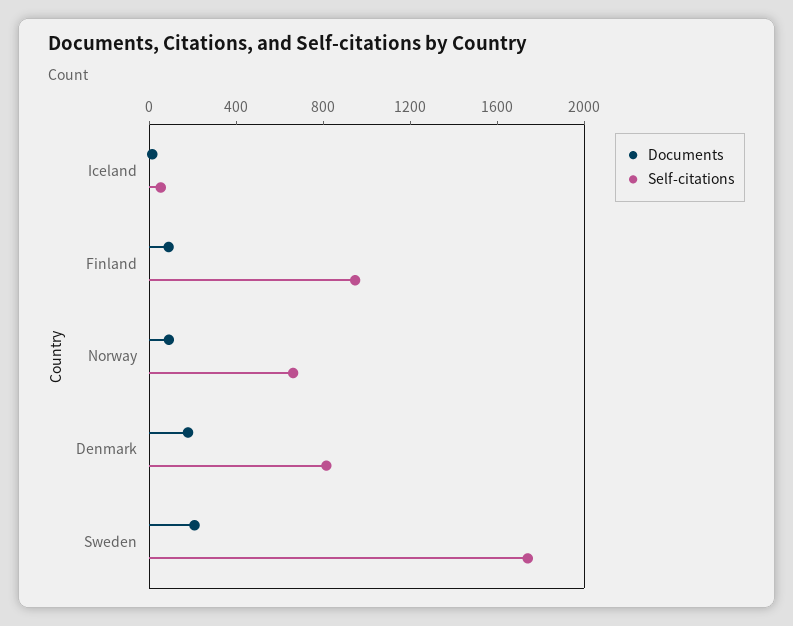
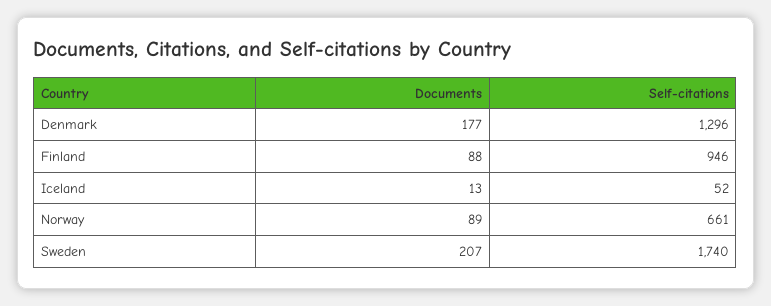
  {
    "Documents": {
      "Iceland": 13,
      "Finland": 88,
      "Norway": 89,
      "Denmark": 177,
      "Sweden": 207
    },
    "Self-citations": {
      "Iceland": 52,
      "Finland": 946,
      "Norway": 661,
-     "Denmark": 800,
+     "Denmark": 1296,
      "Sweden": 1740
    }
  }

